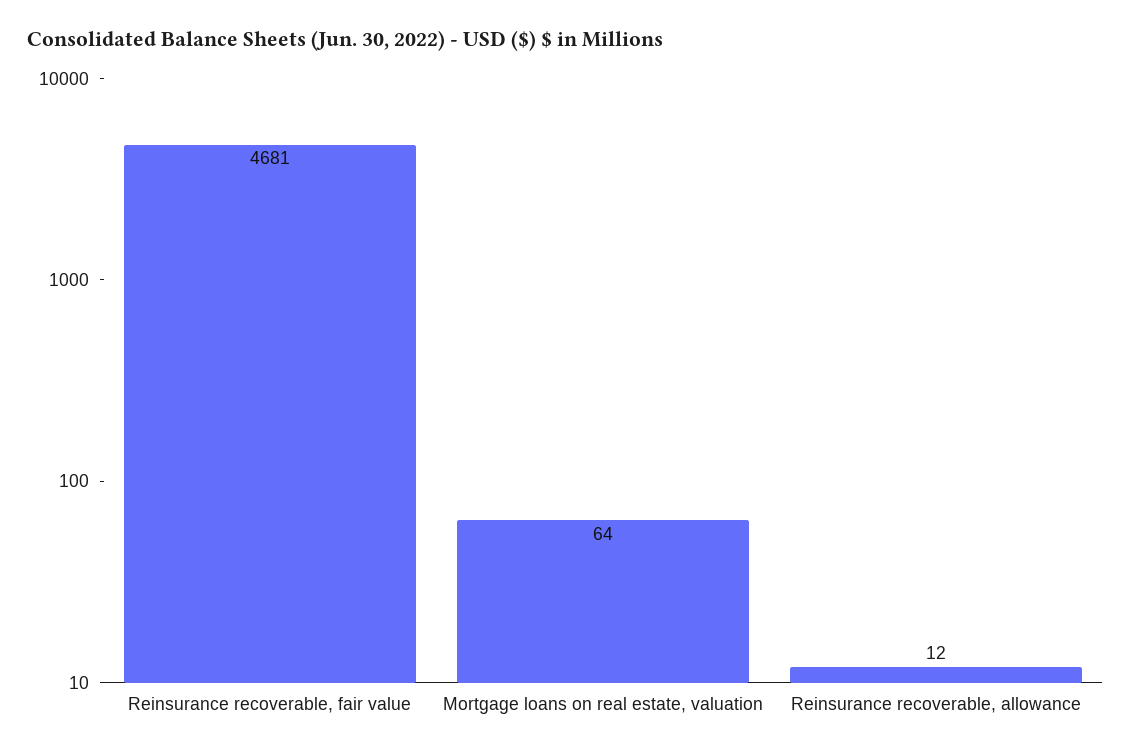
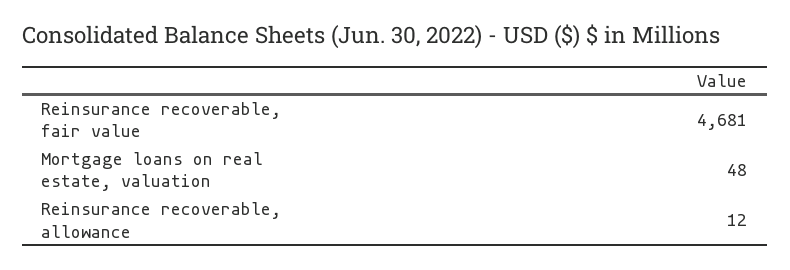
  {
    "Reinsurance recoverable, fair value": 4681,
-   "Mortgage loans on real estate, valuation": 64,
+   "Mortgage loans on real estate, valuation": 48,
    "Reinsurance recoverable, allowance": 12
  }

